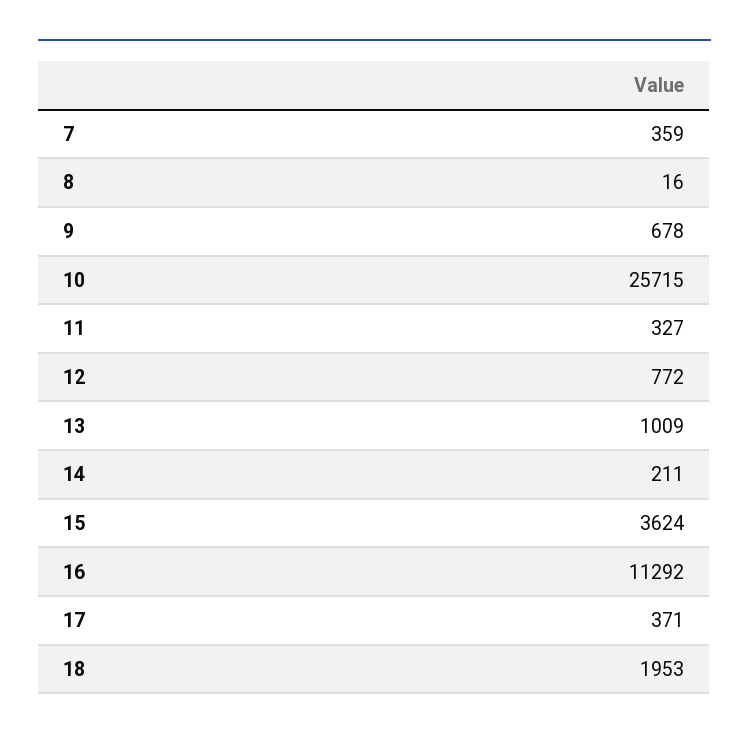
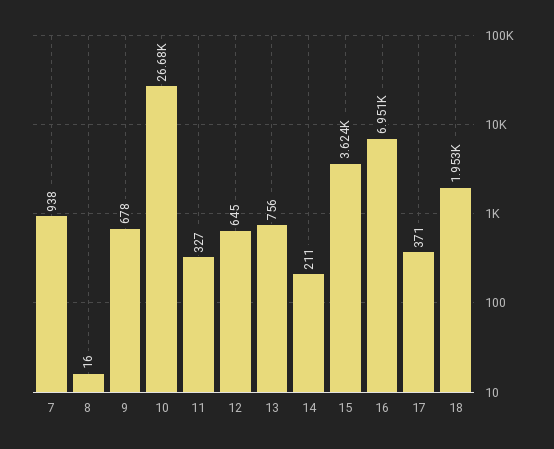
  {
-   "7": 359,
+   "7": 938,
    "8": 16,
    "9": 678,
-   "10": 25715,
+   "10": 26680,
    "11": 327,
-   "12": 772,
+   "12": 645,
-   "13": 1009,
+   "13": 756,
    "14": 211,
    "15": 3624,
-   "16": 11292,
+   "16": 6951,
    "17": 371,
    "18": 1953
  }

